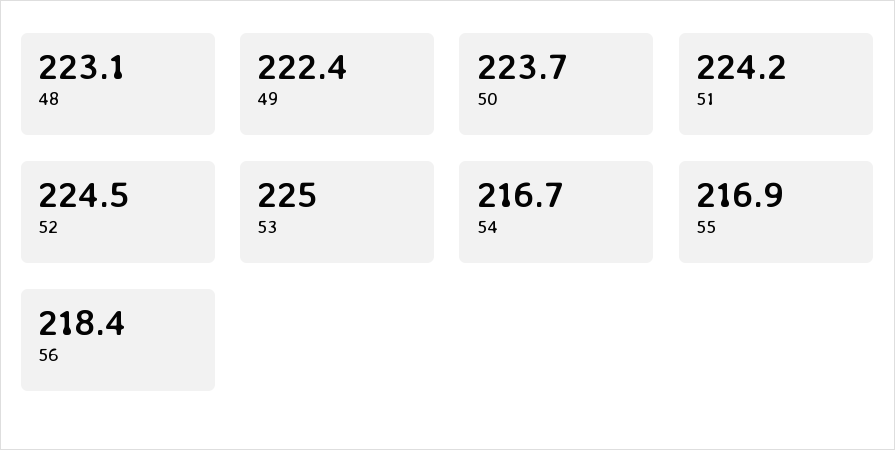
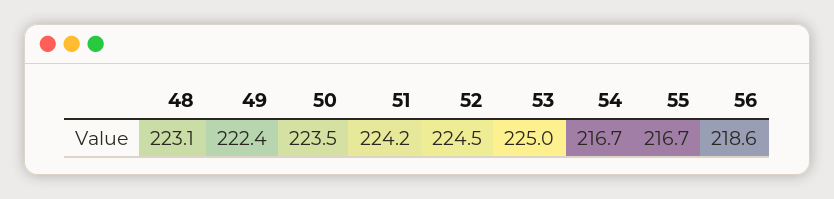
  {
    "48": 223.1,
    "49": 222.4,
-   "50": 223.7,
+   "50": 223.5,
    "51": 224.2,
    "52": 224.5,
    "53": 225,
    "54": 216.7,
-   "55": 216.9,
+   "55": 216.7,
-   "56": 218.4
+   "56": 218.6
  }

